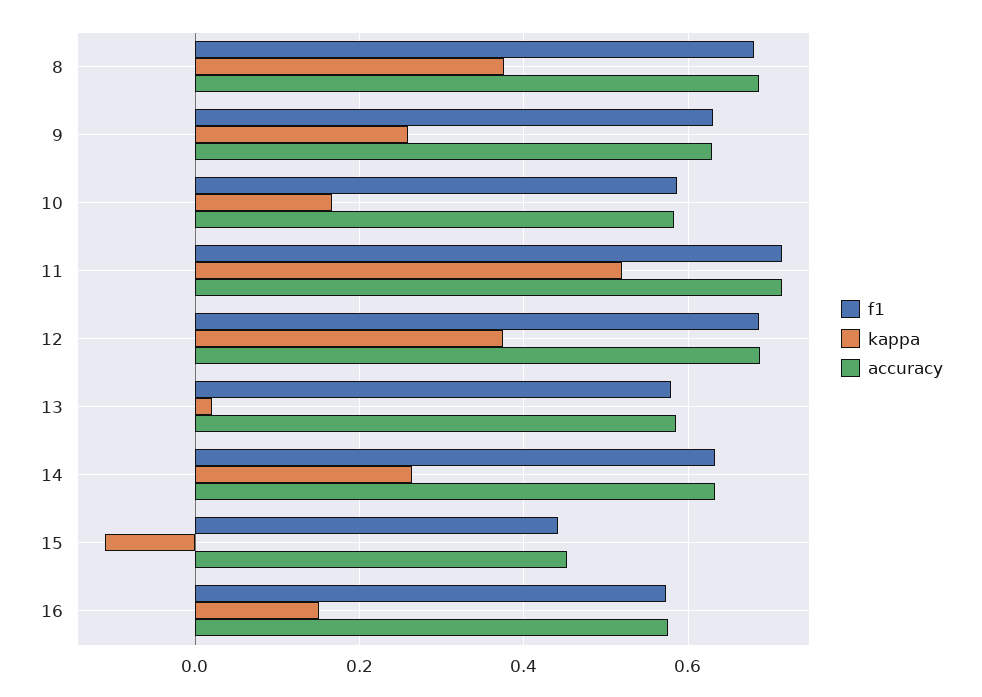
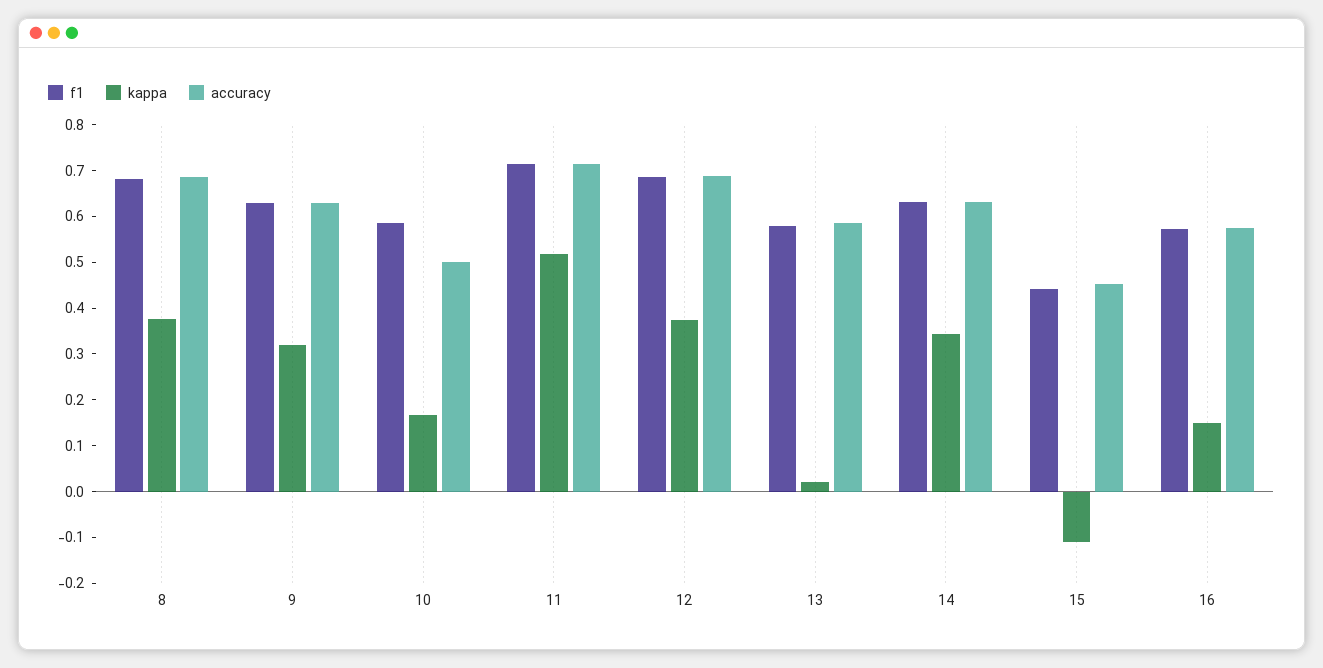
  {
    "f1": {
      "8": 0.68,
      "9": 0.64,
      "10": 0.58,
      "11": 0.72,
      "12": 0.68,
      "13": 0.58,
      "14": 0.64,
      "15": 0.44,
      "16": 0.58
    },
    "kappa": {
      "8": 0.38,
-     "9": 0.26,
+     "9": 0.32,
      "10": 0.16,
      "11": 0.52,
      "12": 0.38,
      "13": 0.02,
-     "14": 0.26,
+     "14": 0.34,
      "15": -0.12,
      "16": 0.16
    },
    "accuracy": {
      "8": 0.68,
      "9": 0.62,
-     "10": 0.58,
+     "10": 0.5,
      "11": 0.72,
      "12": 0.68,
      "13": 0.58,
      "14": 0.64,
      "15": 0.46,
      "16": 0.58
    }
  }

